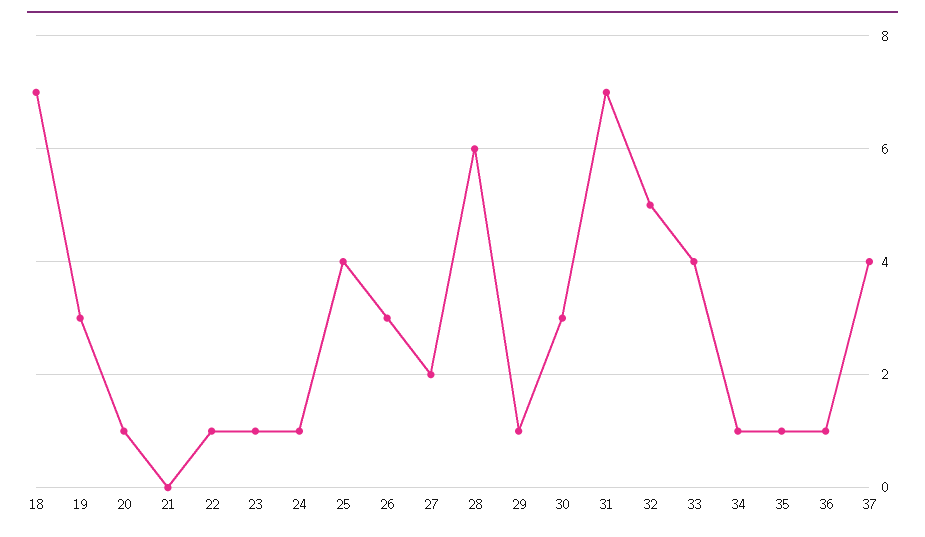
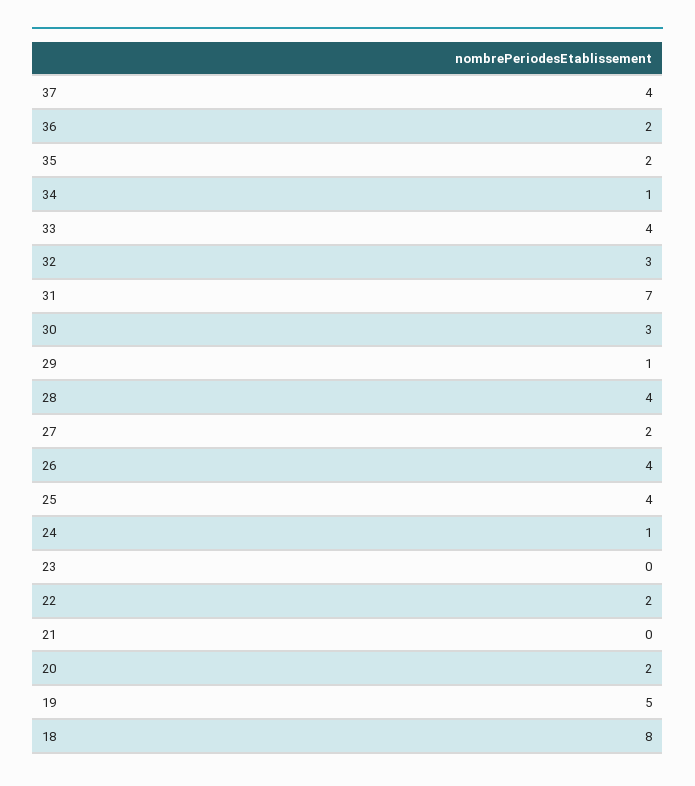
  {
-   "18": 7,
+   "18": 8,
-   "19": 3,
+   "19": 5,
-   "20": 1,
+   "20": 2,
    "21": 0,
-   "22": 1,
+   "22": 2,
-   "23": 1,
+   "23": 0,
    "24": 1,
    "25": 4,
-   "26": 3,
+   "26": 4,
    "27": 2,
-   "28": 6,
+   "28": 4,
    "29": 1,
    "30": 3,
    "31": 7,
-   "32": 5,
+   "32": 3,
    "33": 4,
    "34": 1,
-   "35": 1,
+   "35": 2,
-   "36": 1,
+   "36": 2,
    "37": 4
  }

